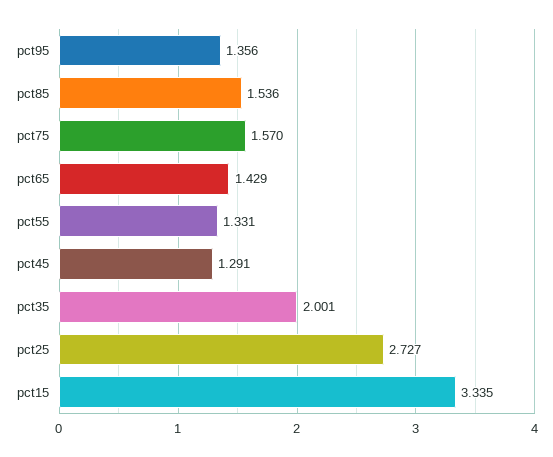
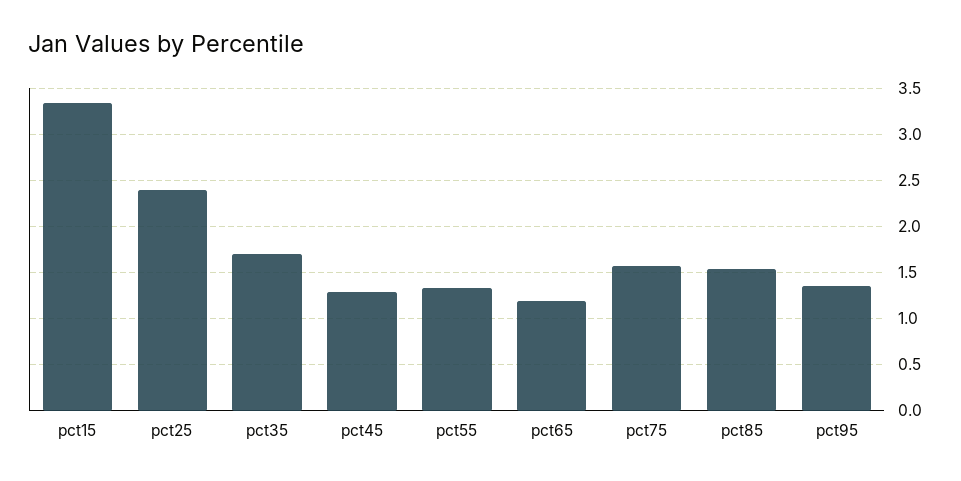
  {
    "pct95": 1.356,
    "pct85": 1.536,
    "pct75": 1.57,
-   "pct65": 1.429,
+   "pct65": 1.2,
    "pct55": 1.331,
    "pct45": 1.291,
-   "pct35": 2.001,
+   "pct35": 1.7,
-   "pct25": 2.727,
+   "pct25": 2.4,
    "pct15": 3.335
  }

